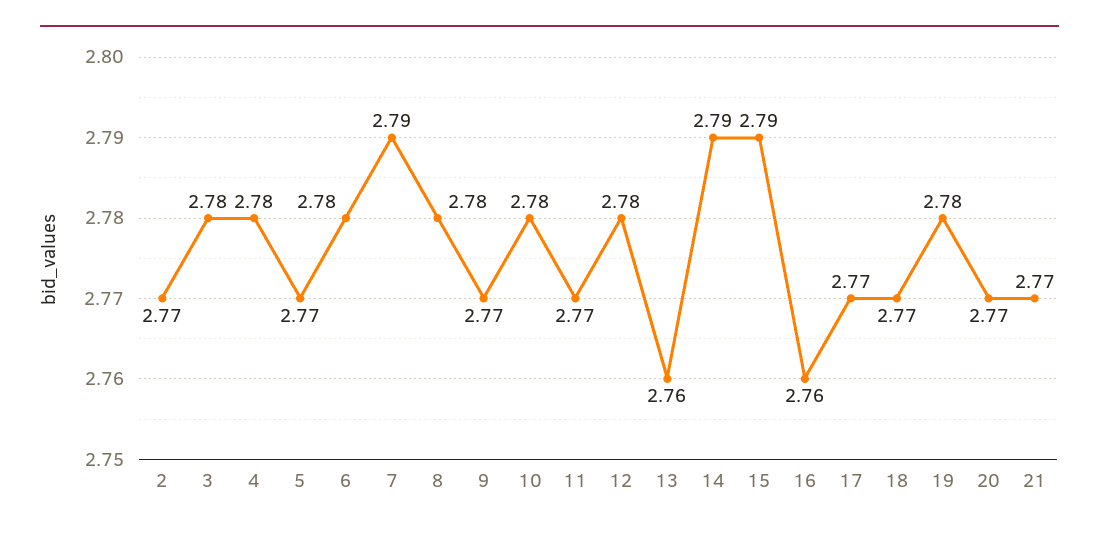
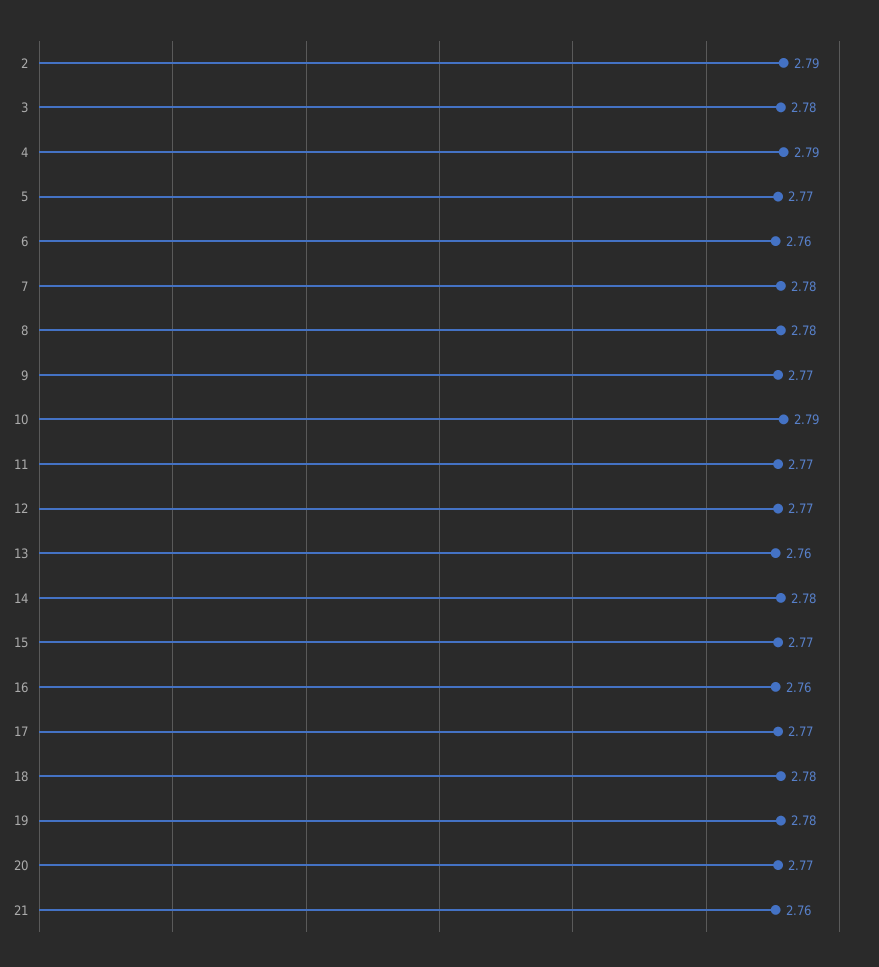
  {
-   "2": 2.77,
+   "2": 2.79,
    "3": 2.78,
-   "4": 2.78,
+   "4": 2.79,
    "5": 2.77,
-   "6": 2.78,
+   "6": 2.76,
-   "7": 2.79,
+   "7": 2.78,
    "8": 2.78,
    "9": 2.77,
-   "10": 2.78,
+   "10": 2.79,
    "11": 2.77,
-   "12": 2.78,
+   "12": 2.77,
    "13": 2.76,
-   "14": 2.79,
+   "14": 2.78,
-   "15": 2.79,
+   "15": 2.77,
    "16": 2.76,
    "17": 2.77,
-   "18": 2.77,
+   "18": 2.78,
    "19": 2.78,
    "20": 2.77,
-   "21": 2.77
+   "21": 2.76
  }

